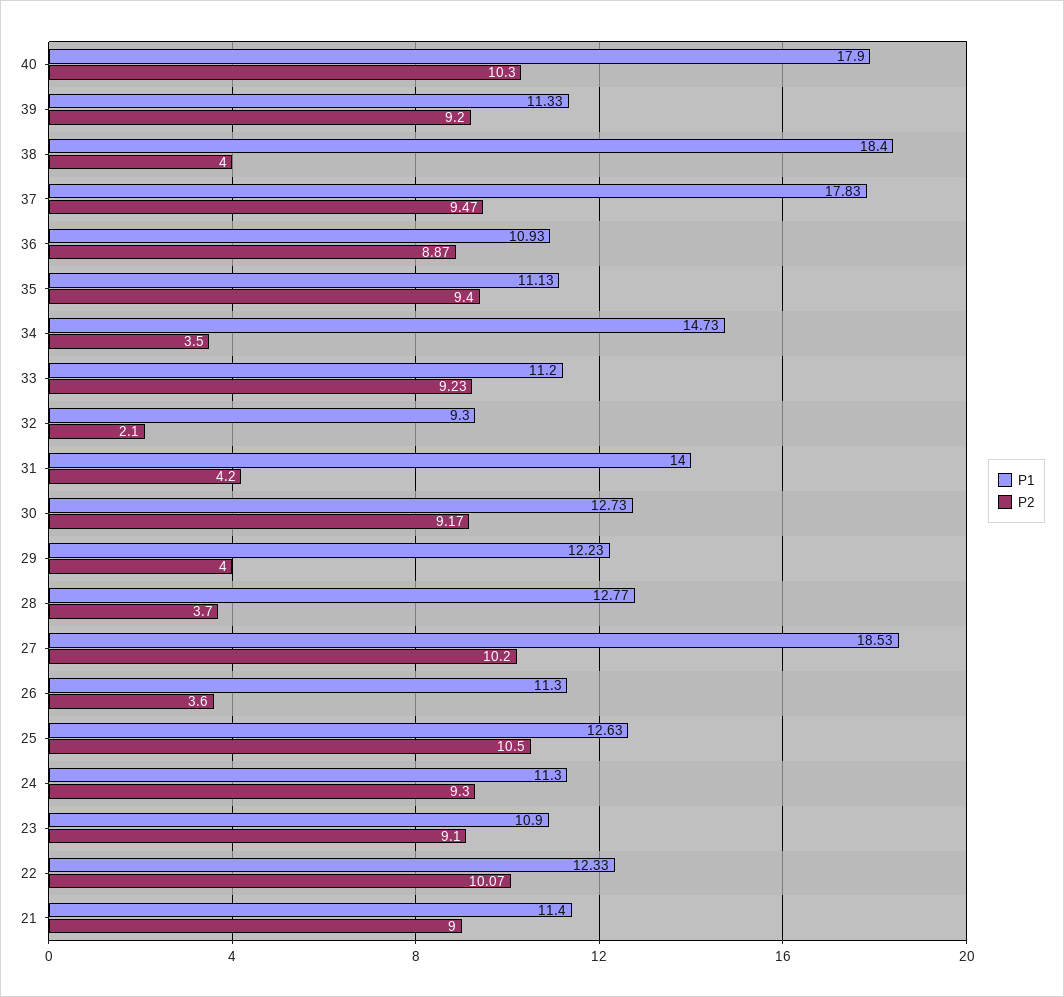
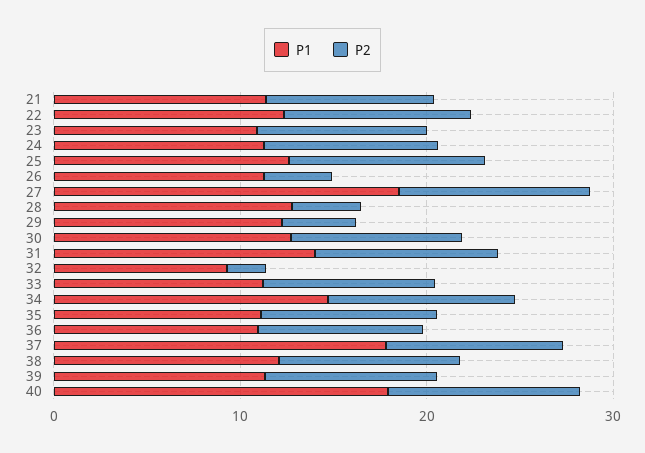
  {
    "P1": {
      "40": 17.9,
      "39": 11.33,
-     "38": 18.4,
+     "38": 12,
      "37": 17.83,
      "36": 10.93,
      "35": 11.13,
      "34": 14.73,
      "33": 11.2,
      "32": 9.3,
      "31": 14,
      "30": 12.73,
      "29": 12.23,
      "28": 12.77,
      "27": 18.53,
      "26": 11.3,
      "25": 12.63,
      "24": 11.3,
      "23": 10.9,
      "22": 12.33,
      "21": 11.4
    },
    "P2": {
      "40": 10.3,
      "39": 9.2,
-     "38": 4,
+     "38": 10,
      "37": 9.47,
      "36": 8.87,
      "35": 9.4,
-     "34": 3.5,
+     "34": 10,
      "33": 9.23,
      "32": 2.1,
-     "31": 4.2,
+     "31": 10,
      "30": 9.17,
      "29": 4,
      "28": 3.7,
      "27": 10.2,
      "26": 3.6,
      "25": 10.5,
      "24": 9.3,
      "23": 9.1,
      "22": 10.07,
      "21": 9
    }
  }

